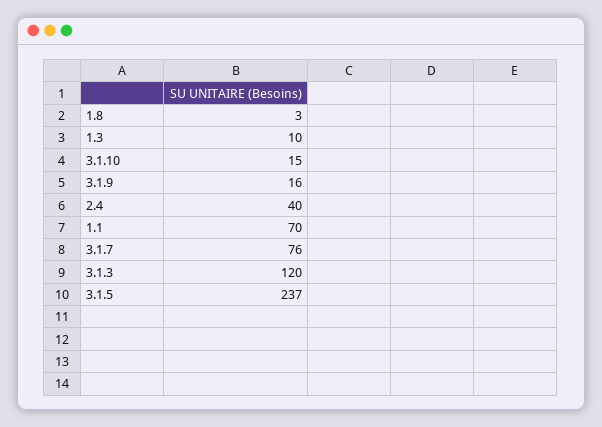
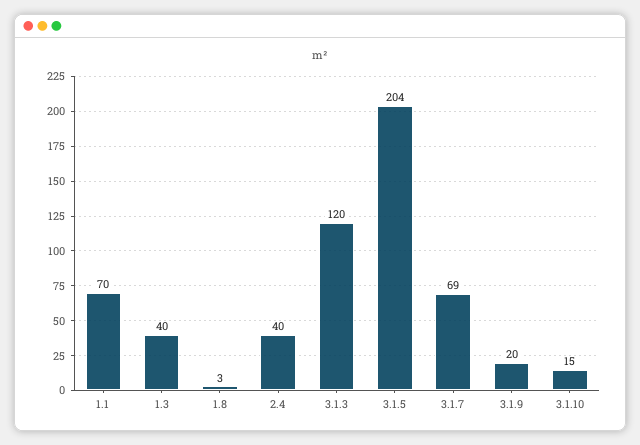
  {
    "1.8": 3,
-   "1.3": 10,
+   "1.3": 40,
    "3.1.10": 15,
-   "3.1.9": 16,
+   "3.1.9": 20,
    "2.4": 40,
    "1.1": 70,
-   "3.1.7": 76,
+   "3.1.7": 69,
    "3.1.3": 120,
-   "3.1.5": 237
+   "3.1.5": 204
  }

